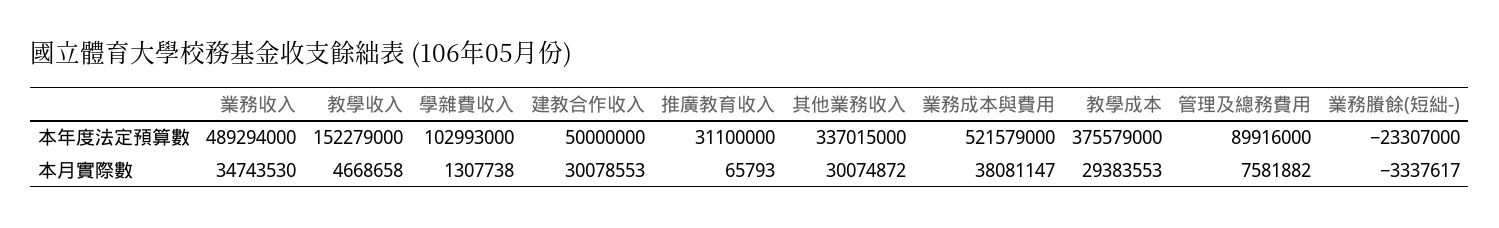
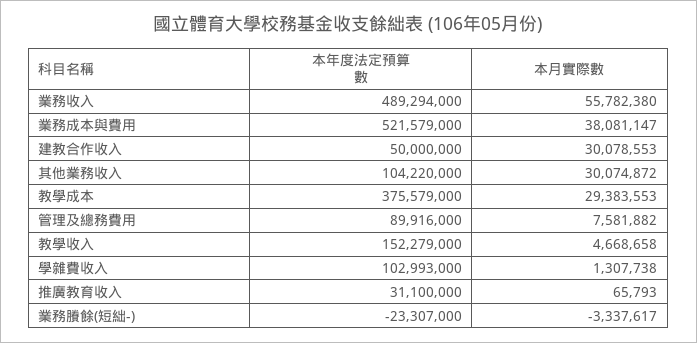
  {
    "業務收入": {
      "本年度法定預算數": 489294000,
-     "本月實際數": 34743530
+     "本月實際數": 55782380
    },
    "教學收入": {
      "本年度法定預算數": 152279000,
      "本月實際數": 4668658
    },
    "學雜費收入": {
      "本年度法定預算數": 102993000,
      "本月實際數": 1307738
    },
    "建教合作收入": {
      "本年度法定預算數": 50000000,
      "本月實際數": 30078553
    },
    "推廣教育收入": {
      "本年度法定預算數": 31100000,
      "本月實際數": 65793
    },
    "其他業務收入": {
-     "本年度法定預算數": 337015000,
+     "本年度法定預算數": 104220000,
      "本月實際數": 30074872
    },
    "業務成本與費用": {
      "本年度法定預算數": 521579000,
      "本月實際數": 38081147
    },
    "教學成本": {
      "本年度法定預算數": 375579000,
      "本月實際數": 29383553
    },
    "管理及總務費用": {
      "本年度法定預算數": 89916000,
      "本月實際數": 7581882
    },
    "業務賸餘(短絀-)": {
      "本年度法定預算數": -23307000,
      "本月實際數": -3337617
    }
  }

